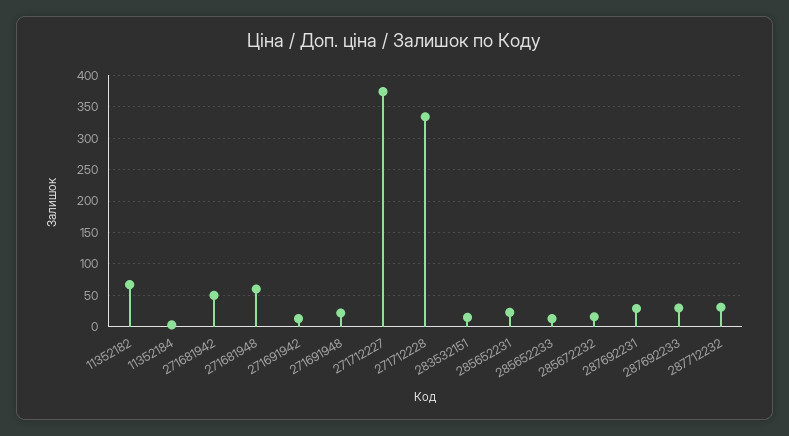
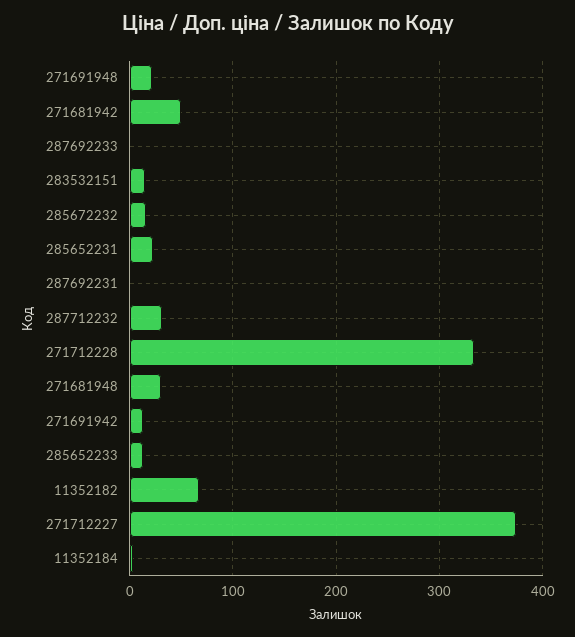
  {
    "11352182": 70,
    "11352184": 0,
    "271681942": 50,
-   "271681948": 60,
+   "271681948": 30,
    "271691942": 10,
    "271691948": 20,
    "271712227": 370,
    "271712228": 330,
    "283532151": 20,
    "285652231": 20,
    "285652233": 10,
    "285672232": 20,
-   "287692231": 30,
+   "287692231": 0,
-   "287692233": 30,
+   "287692233": 0,
    "287712232": 30
  }

